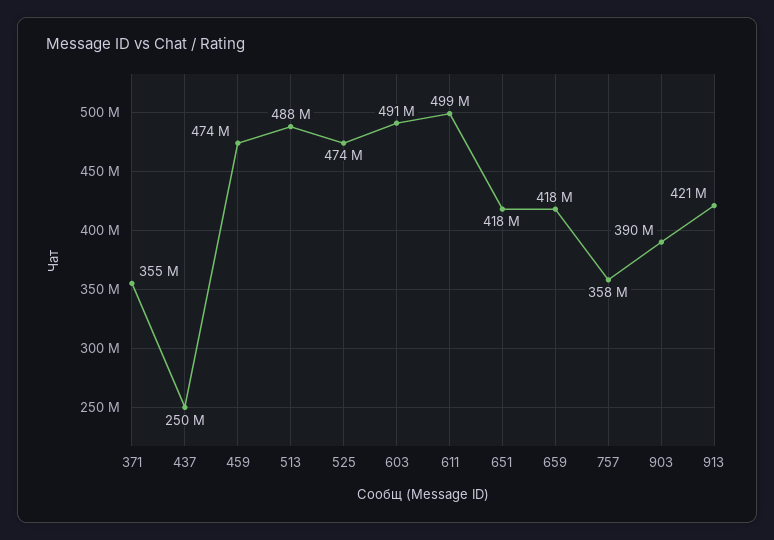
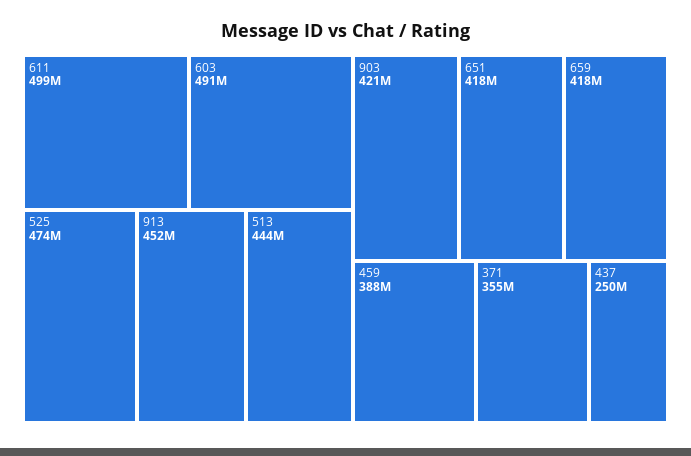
  {
    "371": 355000000,
    "437": 250000000,
-   "459": 474000000,
+   "459": 388000000,
-   "513": 488000000,
+   "513": 444000000,
    "525": 474000000,
    "603": 491000000,
    "611": 499000000,
    "651": 418000000,
    "659": 418000000,
-   "757": 358000000,
-   "903": 390000000,
+   "903": 421000000,
-   "913": 421000000
+   "913": 452000000
  }

